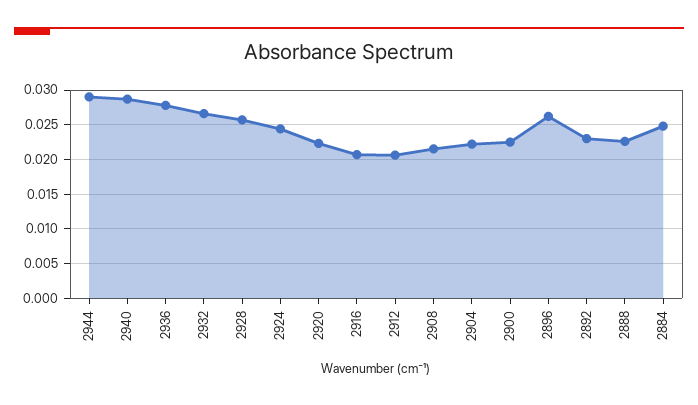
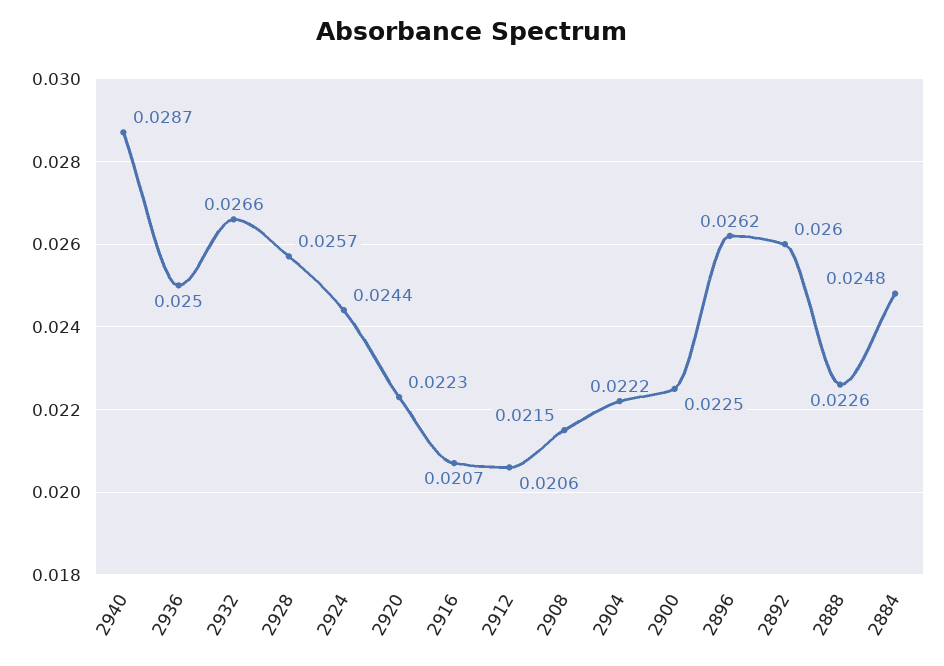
  {
-   "2944": 0.029,
    "2940": 0.0287,
-   "2936": 0.028,
+   "2936": 0.025,
    "2932": 0.0266,
    "2928": 0.0257,
    "2924": 0.0244,
    "2920": 0.0223,
    "2916": 0.0207,
    "2912": 0.0206,
    "2908": 0.0215,
    "2904": 0.0222,
    "2900": 0.0225,
    "2896": 0.0262,
-   "2892": 0.023,
+   "2892": 0.026,
    "2888": 0.0226,
    "2884": 0.0248
  }

